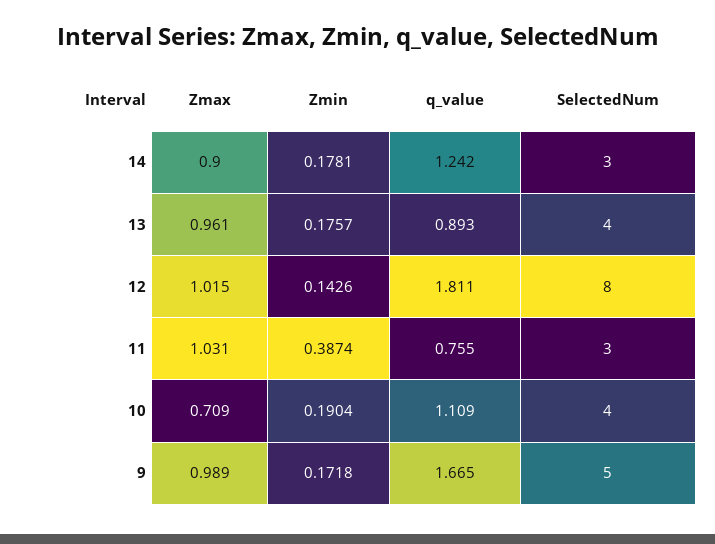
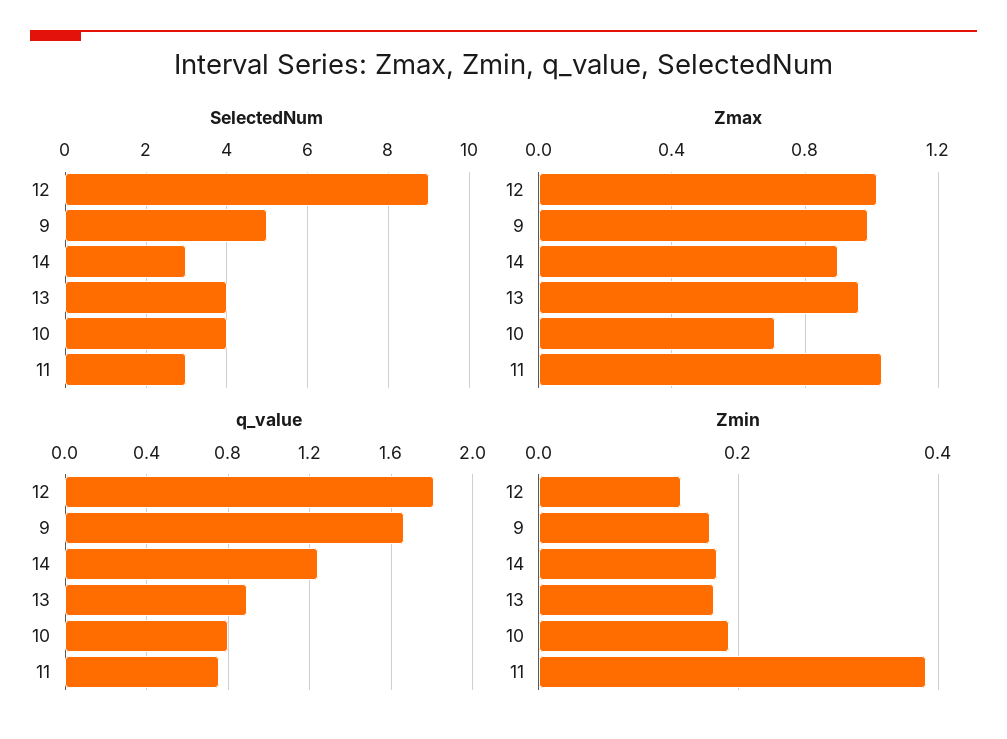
  {
    "Zmax": {
      "14": 0.9,
      "13": 0.961,
      "12": 1.015,
      "11": 1.031,
      "10": 0.709,
      "9": 0.989
    },
    "Zmin": {
      "14": 0.1781,
      "13": 0.1757,
      "12": 0.1426,
      "11": 0.3874,
      "10": 0.1904,
      "9": 0.1718
    },
    "q_value": {
      "14": 1.242,
      "13": 0.893,
      "12": 1.811,
      "11": 0.755,
-     "10": 1.109,
+     "10": 0.8,
      "9": 1.665
    },
    "SelectedNum": {
      "14": 3,
      "13": 4,
-     "12": 8,
+     "12": 9,
      "11": 3,
      "10": 4,
      "9": 5
    }
  }

